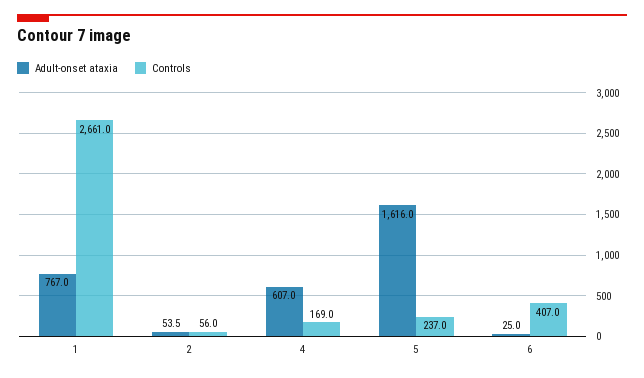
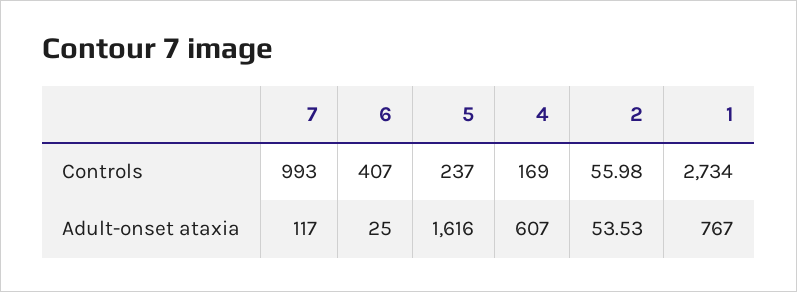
  {
    "Adult-onset ataxia": {
      "1": 767,
      "2": 53.53,
      "4": 607,
      "5": 1616,
-     "6": 25
+     "6": 25,
+     "7": 117
    },
    "Controls": {
-     "1": 2661,
+     "1": 2734,
      "2": 55.98,
      "4": 169,
      "5": 237,
-     "6": 407
+     "6": 407,
+     "7": 993
    }
  }

